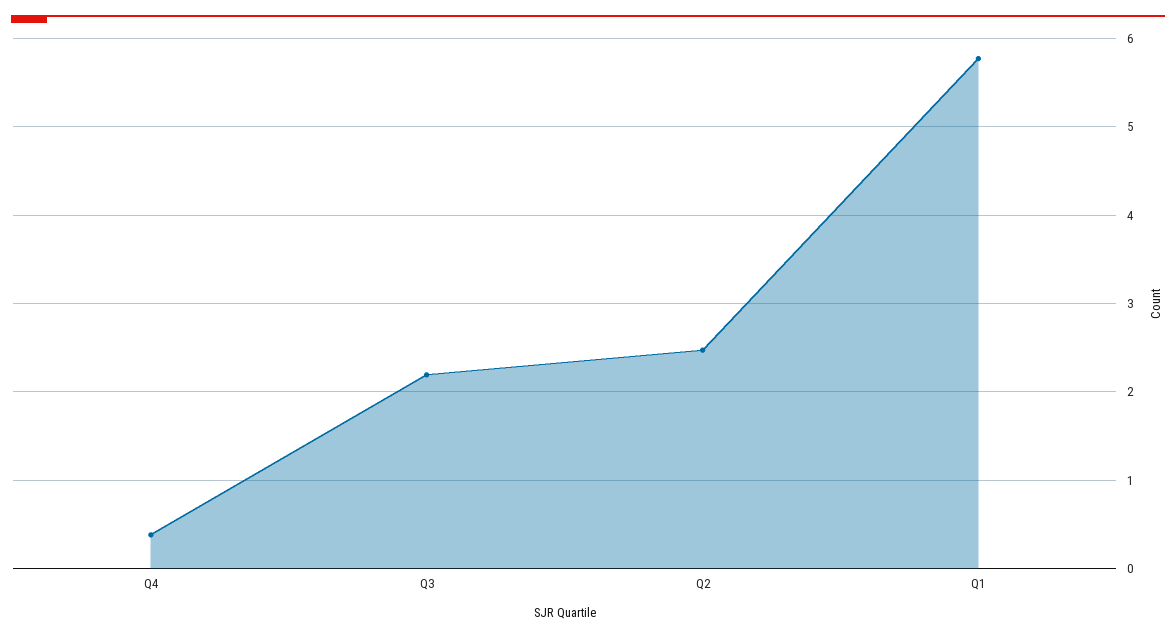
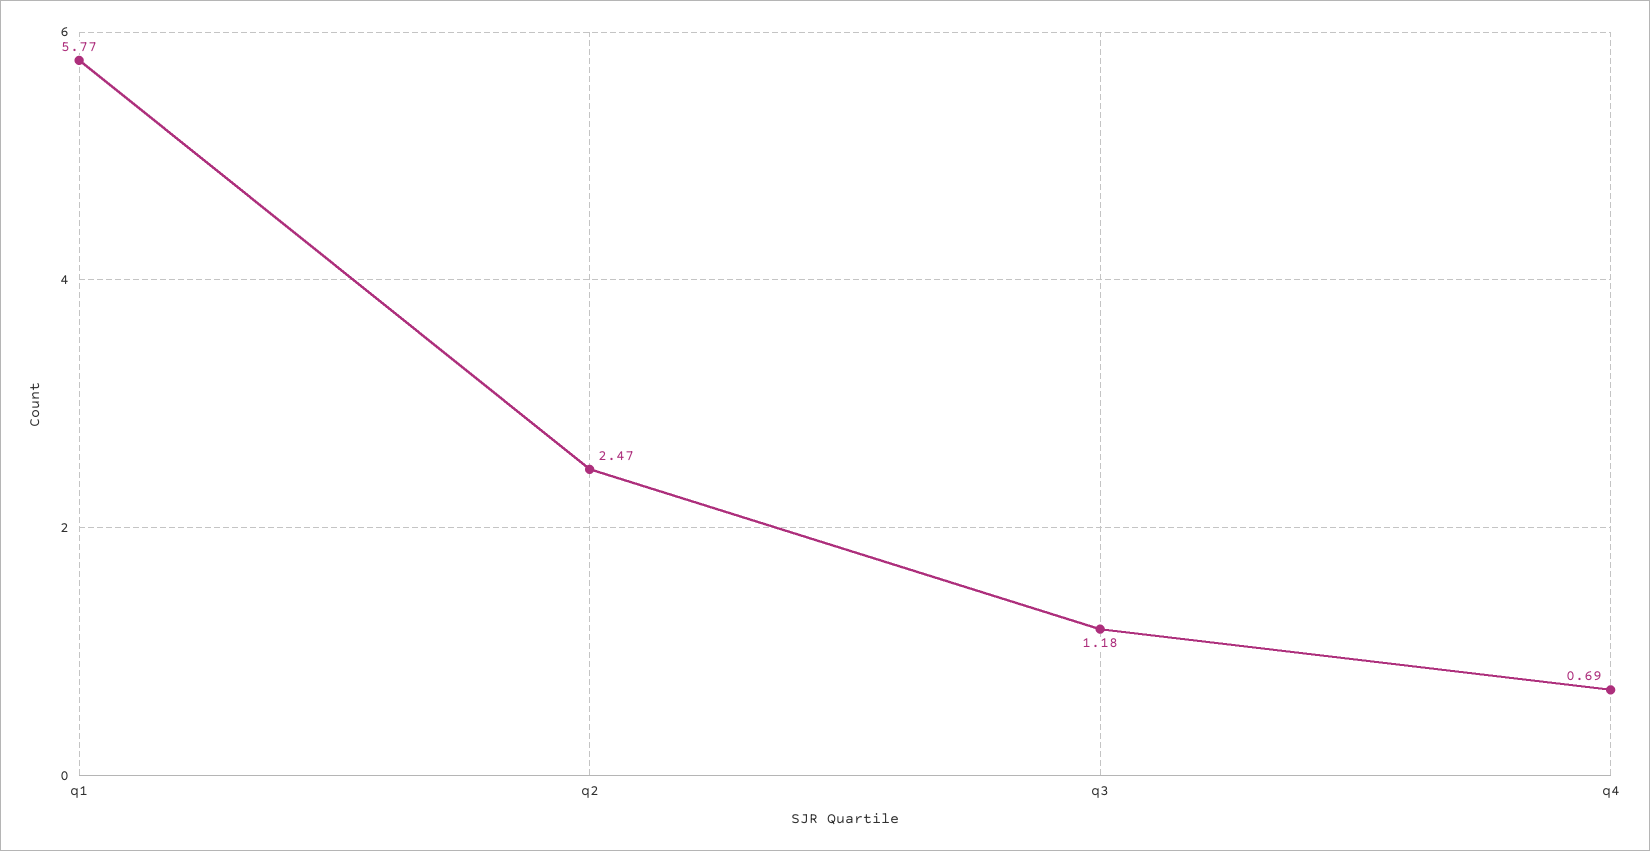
  {
-   "Q4": 0.4,
+   "Q4": 0.69,
-   "Q3": 2.2,
+   "Q3": 1.18,
    "Q2": 2.47,
    "Q1": 5.77
  }

